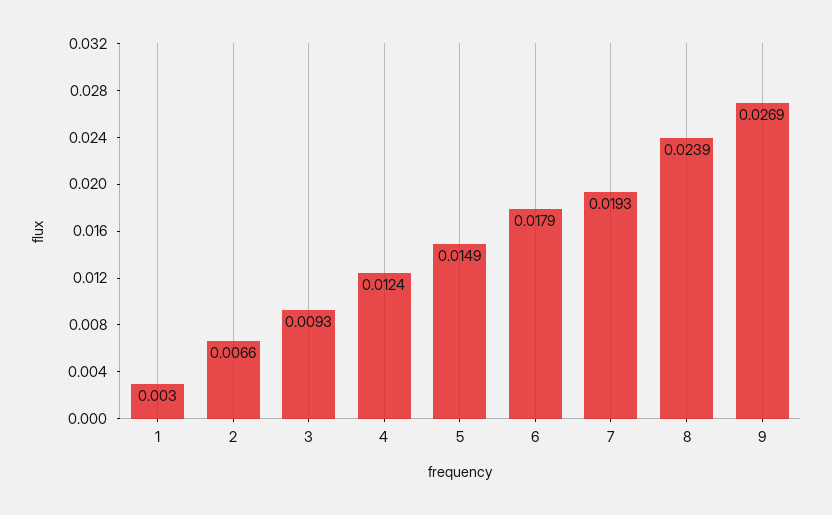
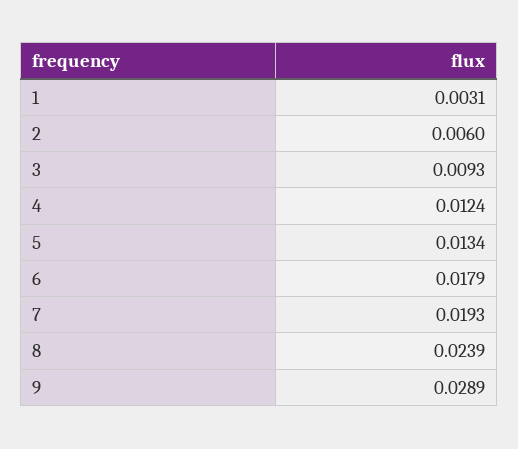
  {
-   "1": 0.003,
+   "1": 0.0031,
-   "2": 0.0066,
+   "2": 0.006,
    "3": 0.0093,
    "4": 0.0124,
-   "5": 0.0149,
+   "5": 0.0134,
    "6": 0.0179,
    "7": 0.0193,
    "8": 0.0239,
-   "9": 0.0269
+   "9": 0.0289
  }

